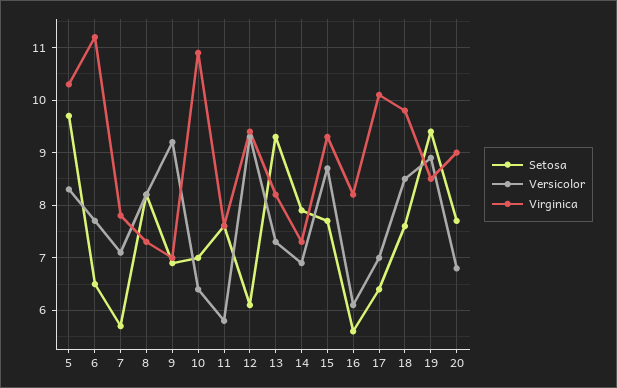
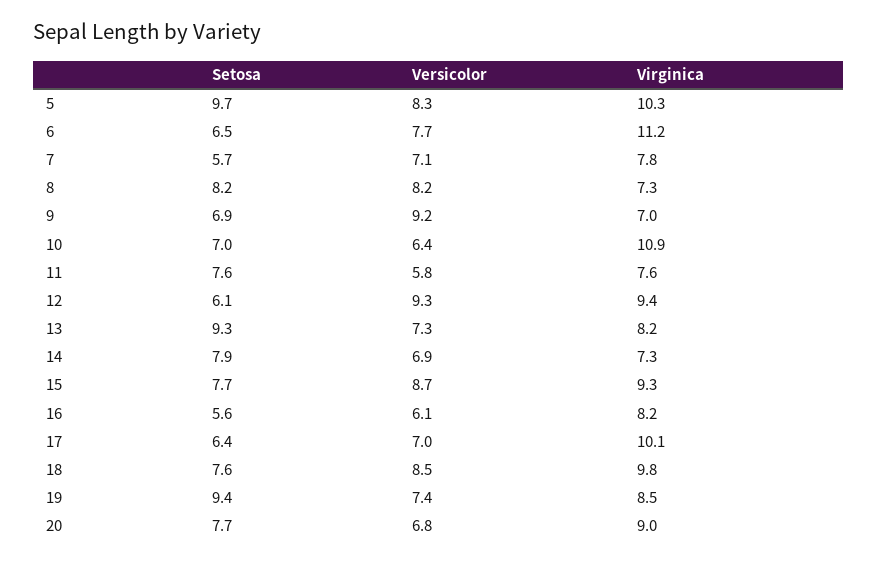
  {
    "Setosa": {
      "5": 9.7,
      "6": 6.5,
      "7": 5.7,
      "8": 8.2,
      "9": 6.9,
      "10": 7,
      "11": 7.6,
      "12": 6.1,
      "13": 9.3,
      "14": 7.9,
      "15": 7.7,
      "16": 5.6,
      "17": 6.4,
      "18": 7.6,
      "19": 9.4,
      "20": 7.7
    },
    "Versicolor": {
      "5": 8.3,
      "6": 7.7,
      "7": 7.1,
      "8": 8.2,
      "9": 9.2,
      "10": 6.4,
      "11": 5.8,
      "12": 9.3,
      "13": 7.3,
      "14": 6.9,
      "15": 8.7,
      "16": 6.1,
      "17": 7,
      "18": 8.5,
-     "19": 9,
+     "19": 7.4,
      "20": 6.8
    },
    "Virginica": {
      "5": 10.3,
      "6": 11.2,
      "7": 7.8,
      "8": 7.3,
      "9": 7,
      "10": 10.9,
      "11": 7.6,
      "12": 9.4,
      "13": 8.2,
      "14": 7.3,
      "15": 9.3,
      "16": 8.2,
      "17": 10.1,
      "18": 9.8,
      "19": 8.5,
      "20": 9
    }
  }

